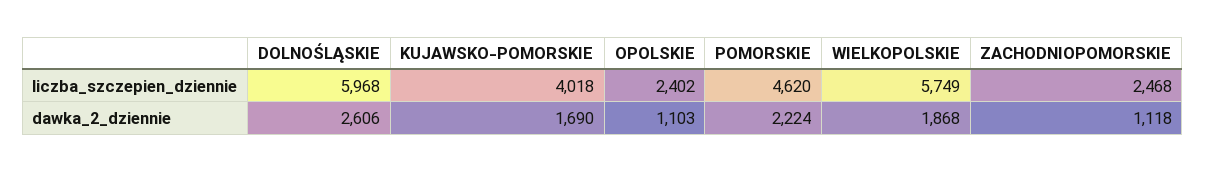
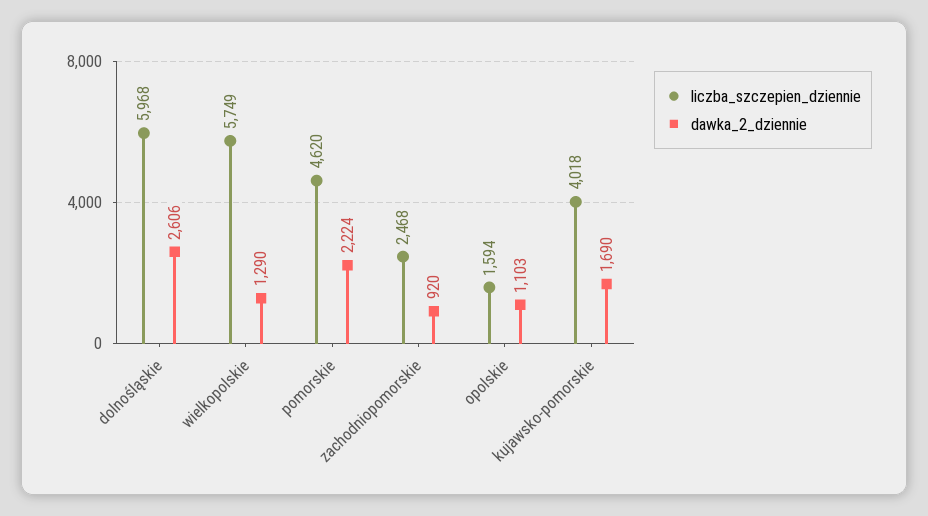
  {
    "liczba_szczepien_dziennie": {
      "DOLNOŚLĄSKIE": 5968,
      "KUJAWSKO-POMORSKIE": 4018,
-     "OPOLSKIE": 2402,
+     "OPOLSKIE": 1594,
      "POMORSKIE": 4620,
      "WIELKOPOLSKIE": 5749,
      "ZACHODNIOPOMORSKIE": 2468
    },
    "dawka_2_dziennie": {
      "DOLNOŚLĄSKIE": 2606,
      "KUJAWSKO-POMORSKIE": 1690,
      "OPOLSKIE": 1103,
      "POMORSKIE": 2224,
-     "WIELKOPOLSKIE": 1868,
+     "WIELKOPOLSKIE": 1290,
-     "ZACHODNIOPOMORSKIE": 1118
+     "ZACHODNIOPOMORSKIE": 920
    }
  }

